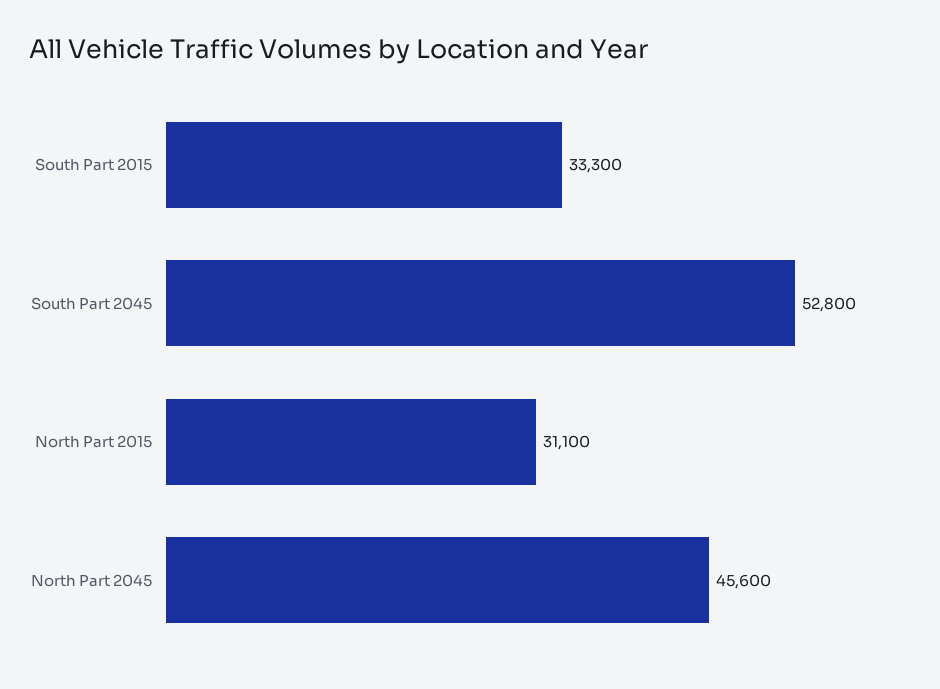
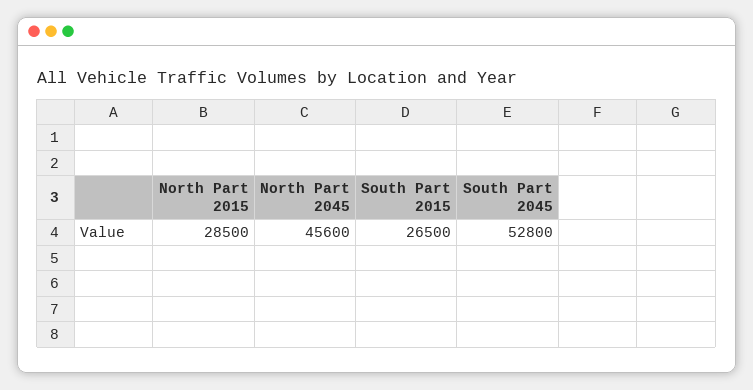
  {
-   "South Part 2015": 33300,
+   "South Part 2015": 26500,
    "South Part 2045": 52800,
-   "North Part 2015": 31100,
+   "North Part 2015": 28500,
    "North Part 2045": 45600
  }

